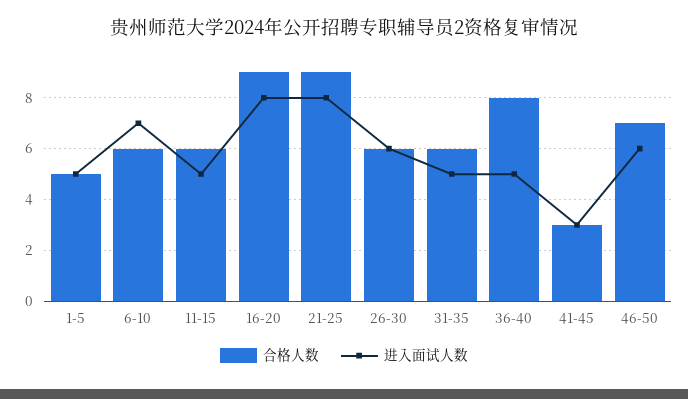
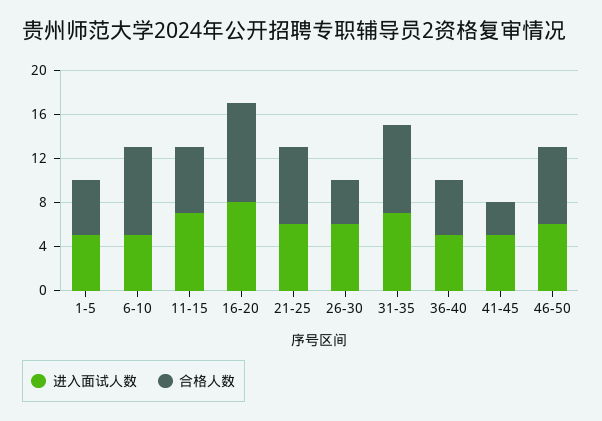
  {
    "合格人数": {
      "1-5": 5,
-     "6-10": 6,
+     "6-10": 8,
      "11-15": 6,
      "16-20": 9,
-     "21-25": 9,
+     "21-25": 7,
-     "26-30": 6,
+     "26-30": 4,
-     "31-35": 6,
+     "31-35": 8,
-     "36-40": 8,
+     "36-40": 5,
      "41-45": 3,
      "46-50": 7
    },
    "进入面试人数": {
      "1-5": 5,
-     "6-10": 7,
+     "6-10": 5,
-     "11-15": 5,
+     "11-15": 7,
      "16-20": 8,
-     "21-25": 8,
+     "21-25": 6,
      "26-30": 6,
-     "31-35": 5,
+     "31-35": 7,
      "36-40": 5,
-     "41-45": 3,
+     "41-45": 5,
      "46-50": 6
    }
  }

